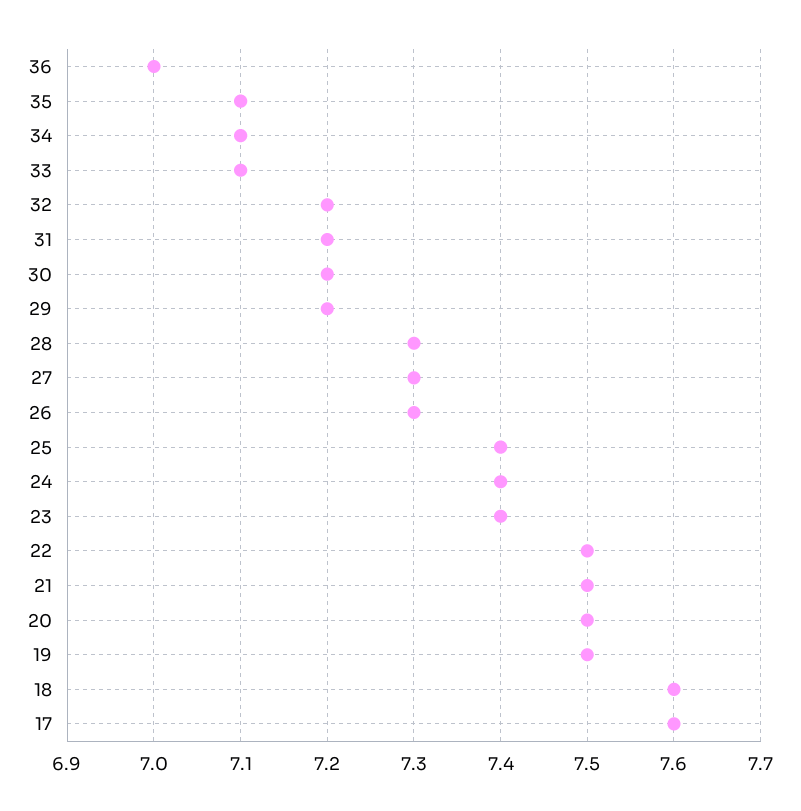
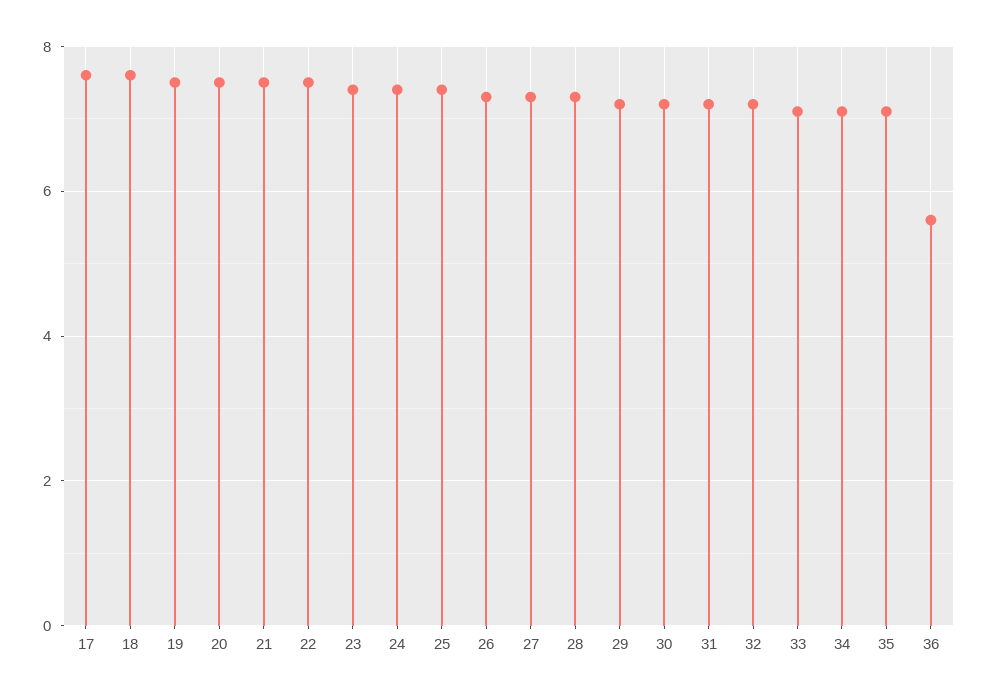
  {
-   "36": 7,
+   "36": 5.5,
    "35": 7.1,
    "34": 7.1,
    "33": 7.1,
    "32": 7.2,
    "31": 7.2,
    "30": 7.2,
    "29": 7.2,
    "28": 7.3,
    "27": 7.3,
    "26": 7.3,
    "25": 7.4,
    "24": 7.4,
    "23": 7.4,
    "22": 7.5,
    "21": 7.5,
    "20": 7.5,
    "19": 7.5,
    "18": 7.6,
    "17": 7.6
  }

